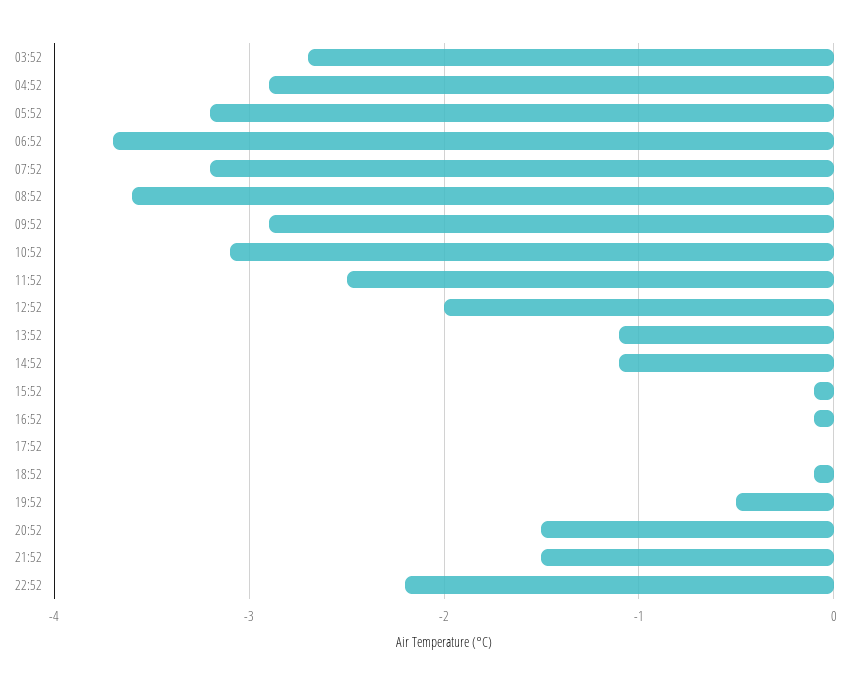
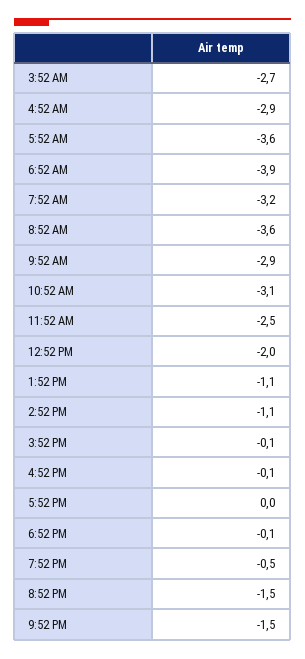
  {
    "03:52": -2.7,
    "04:52": -2.9,
-   "05:52": -3.2,
+   "05:52": -3.6,
-   "06:52": -3.7,
+   "06:52": -3.9,
    "07:52": -3.2,
    "08:52": -3.6,
    "09:52": -2.9,
    "10:52": -3.1,
    "11:52": -2.5,
    "12:52": -2,
    "13:52": -1.1,
    "14:52": -1.1,
    "15:52": -0.1,
    "16:52": -0.1,
    "17:52": 0,
    "18:52": -0.1,
    "19:52": -0.5,
    "20:52": -1.5,
-   "21:52": -1.5,
+   "21:52": -1.5
-   "22:52": -2.2
  }

